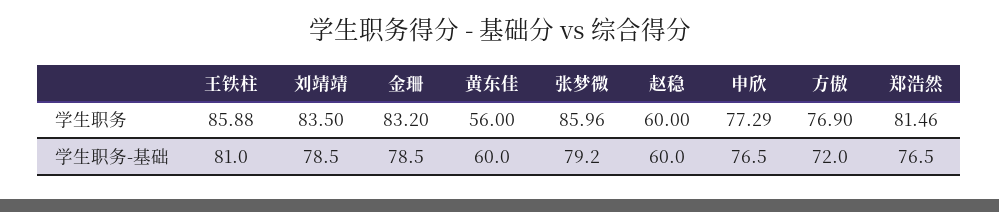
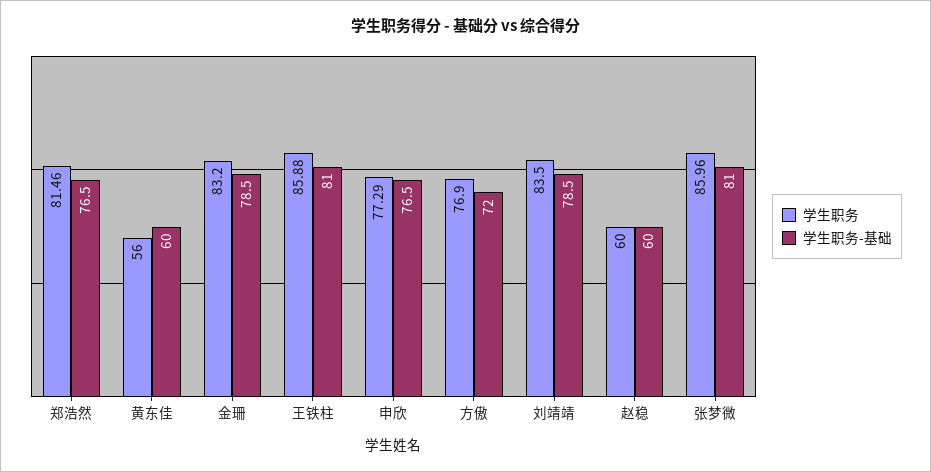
  {
    "学生职务": {
      "王铁柱": 85.88,
      "刘靖靖": 83.5,
      "金珊": 83.2,
      "黄东佳": 56,
      "张梦微": 85.96,
      "赵稳": 60,
      "申欣": 77.29,
      "方傲": 76.9,
      "郑浩然": 81.46
    },
    "学生职务-基础": {
      "王铁柱": 81,
      "刘靖靖": 78.5,
      "金珊": 78.5,
      "黄东佳": 60,
-     "张梦微": 79.2,
+     "张梦微": 81,
      "赵稳": 60,
      "申欣": 76.5,
      "方傲": 72,
      "郑浩然": 76.5
    }
  }

